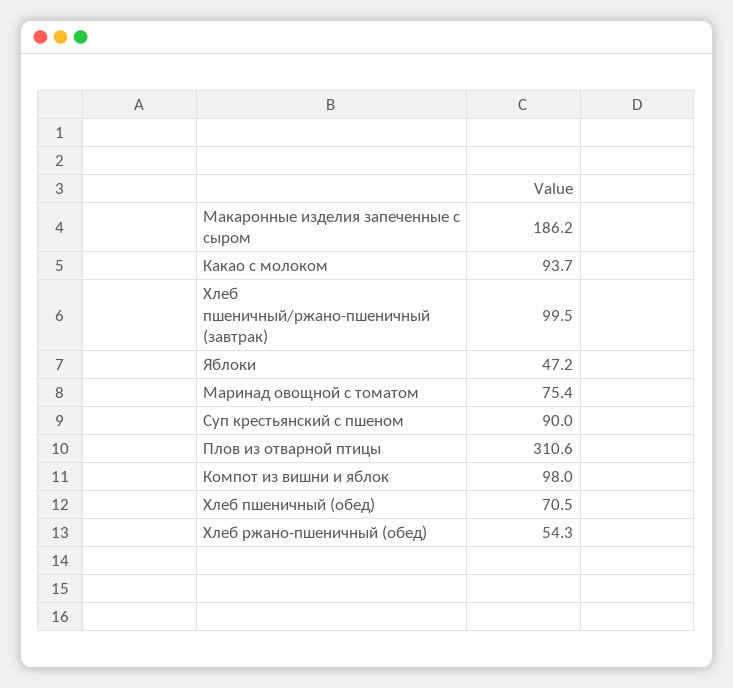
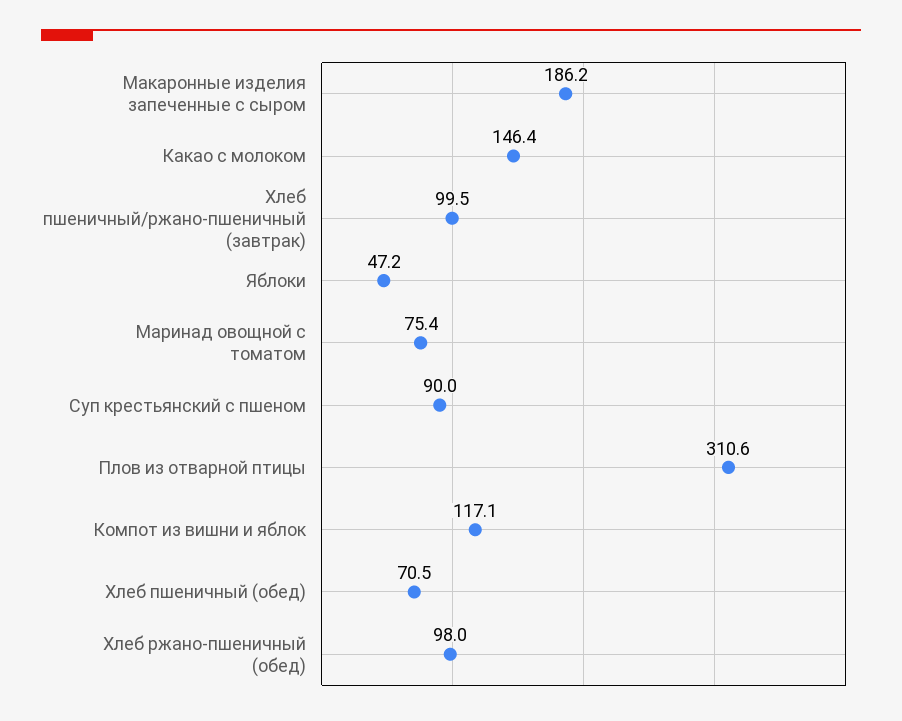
  {
    "Макаронные изделия запеченные с сыром": 186.2,
-   "Какао с молоком": 93.7,
+   "Какао с молоком": 146.4,
    "Хлеб пшеничный/ржано-пшеничный (завтрак)": 99.5,
    "Яблоки": 47.2,
    "Маринад овощной с томатом": 75.4,
    "Суп крестьянский с пшеном": 90,
    "Плов из отварной птицы": 310.6,
-   "Компот из вишни и яблок": 98,
+   "Компот из вишни и яблок": 117.1,
    "Хлеб пшеничный (обед)": 70.5,
-   "Хлеб ржано-пшеничный (обед)": 54.3
+   "Хлеб ржано-пшеничный (обед)": 98
  }

